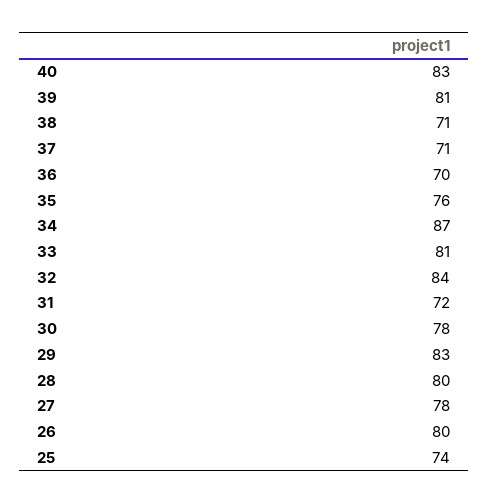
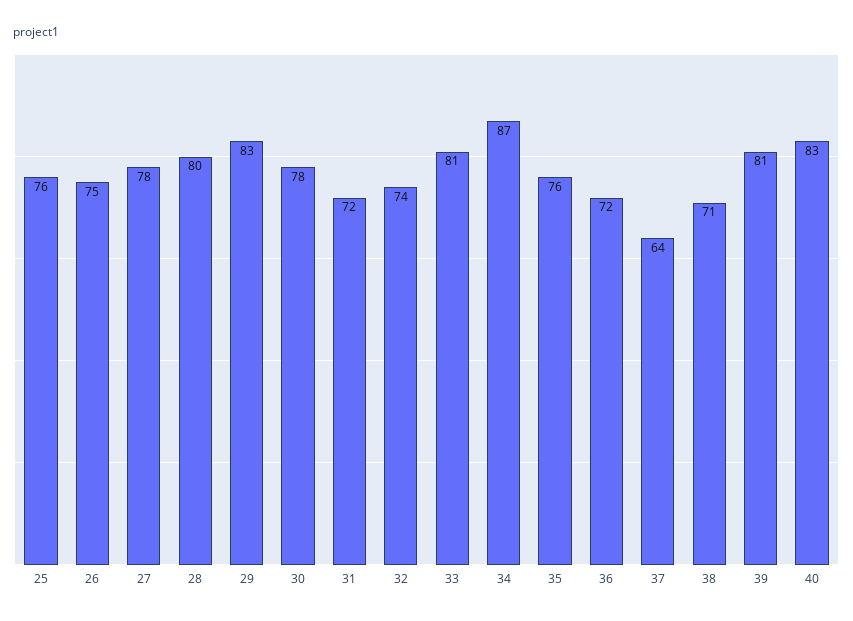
  {
    "40": 83,
    "39": 81,
    "38": 71,
-   "37": 71,
+   "37": 64,
-   "36": 70,
+   "36": 72,
    "35": 76,
    "34": 87,
    "33": 81,
-   "32": 84,
+   "32": 74,
    "31": 72,
    "30": 78,
    "29": 83,
    "28": 80,
    "27": 78,
-   "26": 80,
+   "26": 75,
-   "25": 74
+   "25": 76
  }

